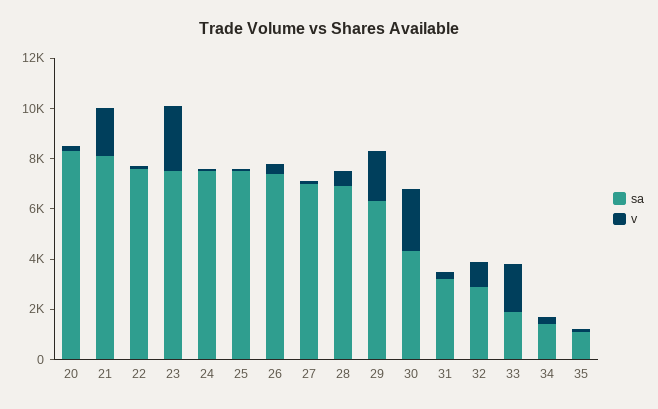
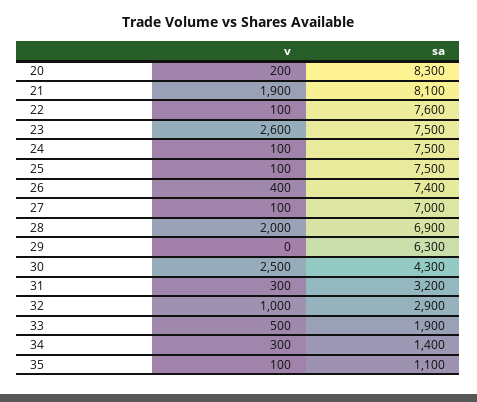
  {
    "sa": {
      "20": 8300,
      "21": 8100,
      "22": 7600,
      "23": 7500,
      "24": 7500,
      "25": 7500,
      "26": 7400,
      "27": 7000,
      "28": 6900,
      "29": 6300,
      "30": 4300,
      "31": 3200,
      "32": 2900,
      "33": 1900,
      "34": 1400,
      "35": 1100
    },
    "v": {
      "20": 200,
      "21": 1900,
      "22": 100,
      "23": 2600,
      "24": 100,
      "25": 100,
      "26": 400,
      "27": 100,
-     "28": 500,
+     "28": 2000,
-     "29": 2000,
+     "29": 0,
      "30": 2500,
      "31": 300,
      "32": 1000,
-     "33": 2000,
+     "33": 500,
      "34": 300,
      "35": 100
    }
  }

